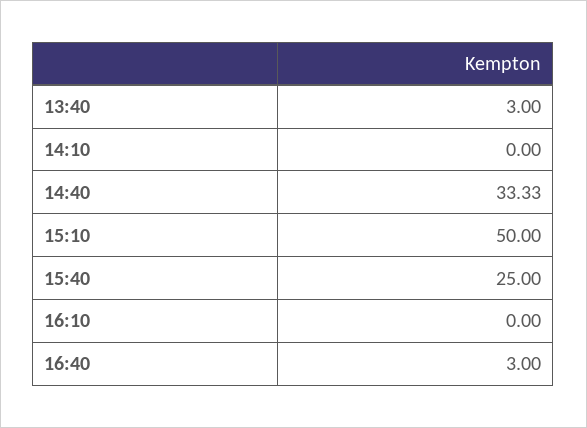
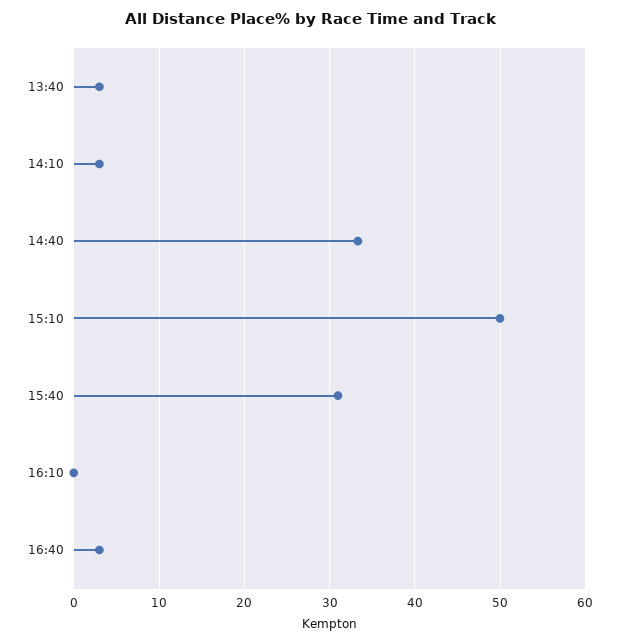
  {
    "13:40": 3,
-   "14:10": 0,
+   "14:10": 3,
    "14:40": 33.33,
    "15:10": 50,
-   "15:40": 25,
+   "15:40": 31,
    "16:10": 0,
    "16:40": 3
  }

